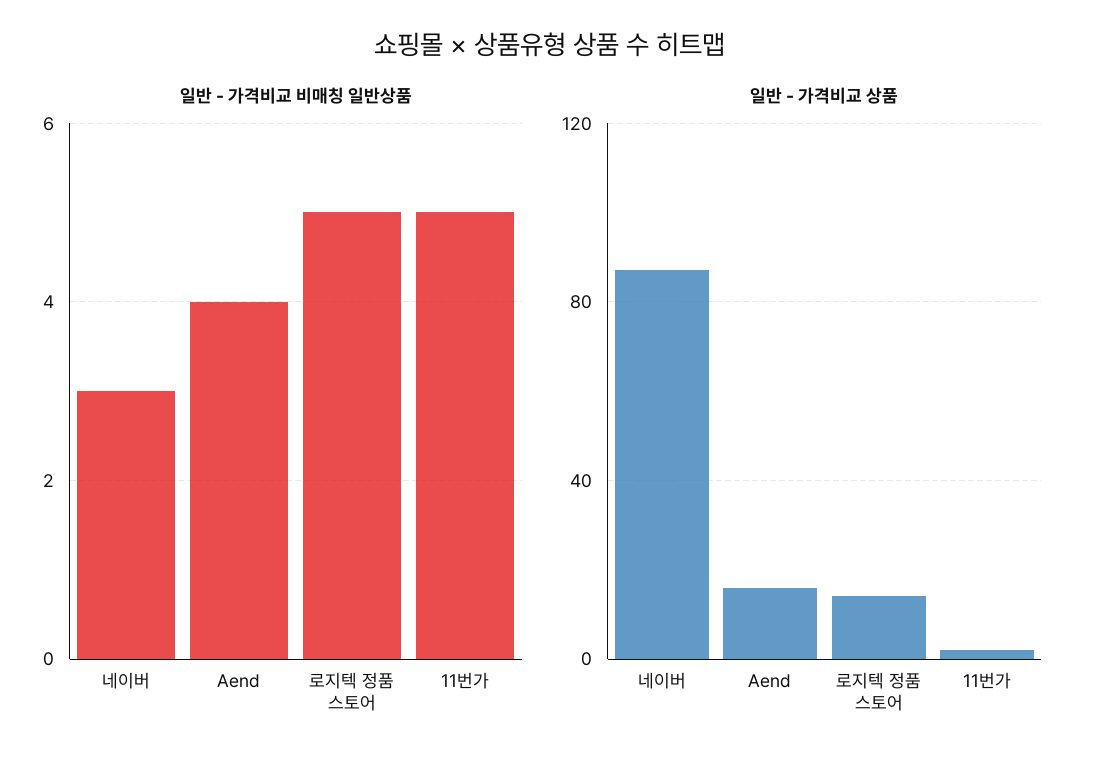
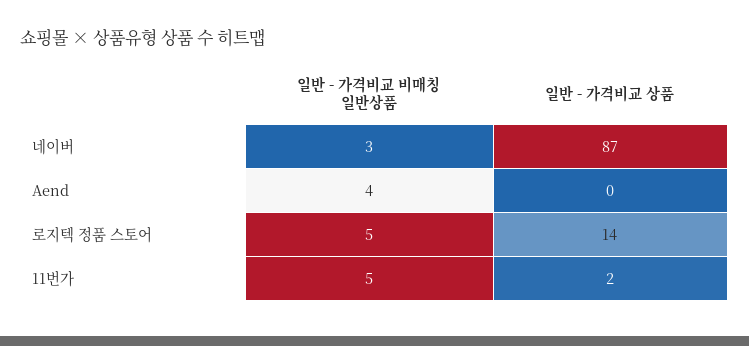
  {
    "일반 - 가격비교 비매칭 일반상품": {
      "네이버": 3,
      "Aend": 4,
      "로지텍 정품 스토어": 5,
      "11번가": 5
    },
    "일반 - 가격비교 상품": {
      "네이버": 87,
-     "Aend": 15,
+     "Aend": 0,
      "로지텍 정품 스토어": 14,
      "11번가": 2
    }
  }

